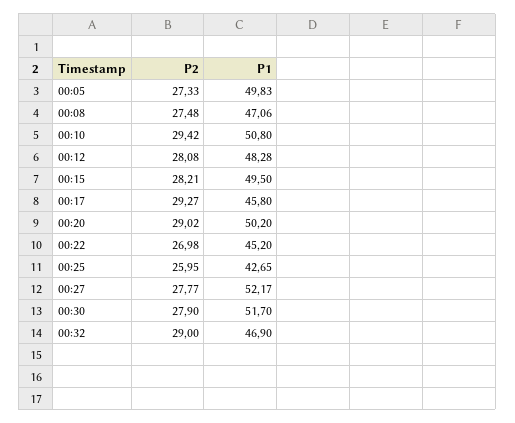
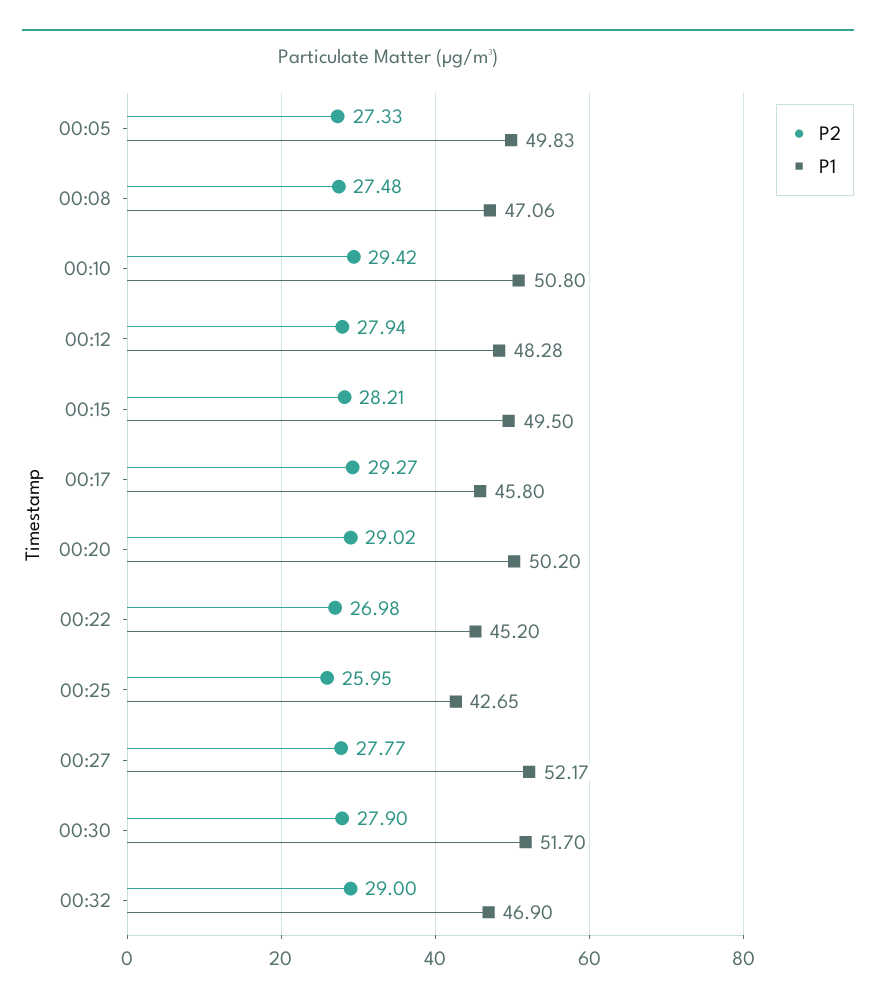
  {
    "P2": {
      "00:05": 27.33,
      "00:08": 27.48,
      "00:10": 29.42,
-     "00:12": 28.08,
+     "00:12": 27.94,
      "00:15": 28.21,
      "00:17": 29.27,
      "00:20": 29.02,
      "00:22": 26.98,
      "00:25": 25.95,
      "00:27": 27.77,
      "00:30": 27.9,
      "00:32": 29
    },
    "P1": {
      "00:05": 49.83,
      "00:08": 47.06,
      "00:10": 50.8,
      "00:12": 48.28,
      "00:15": 49.5,
      "00:17": 45.8,
      "00:20": 50.2,
      "00:22": 45.2,
      "00:25": 42.65,
      "00:27": 52.17,
      "00:30": 51.7,
      "00:32": 46.9
    }
  }

